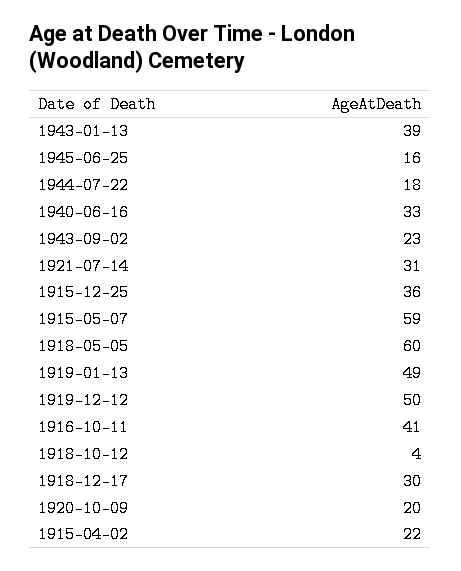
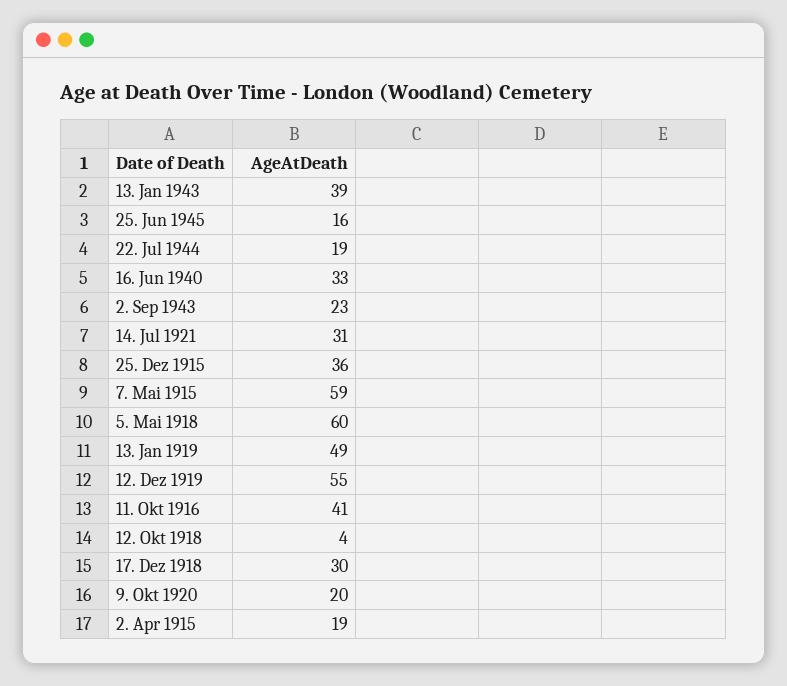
  {
    "1943-01-13": 39,
    "1945-06-25": 16,
-   "1944-07-22": 18,
+   "1944-07-22": 19,
    "1940-06-16": 33,
    "1943-09-02": 23,
    "1921-07-14": 31,
    "1915-12-25": 36,
    "1915-05-07": 59,
    "1918-05-05": 60,
    "1919-01-13": 49,
-   "1919-12-12": 50,
+   "1919-12-12": 55,
    "1916-10-11": 41,
    "1918-10-12": 4,
    "1918-12-17": 30,
    "1920-10-09": 20,
-   "1915-04-02": 22
+   "1915-04-02": 19
  }

